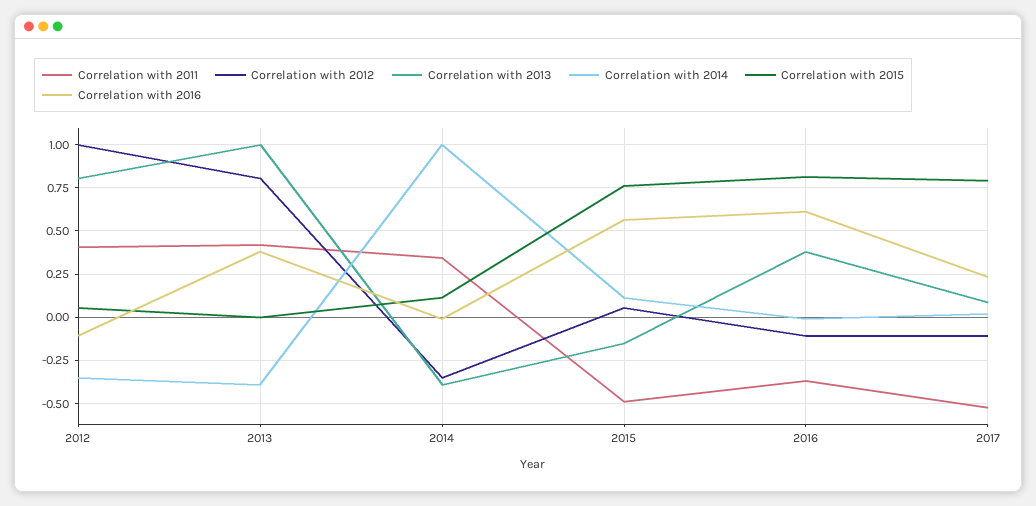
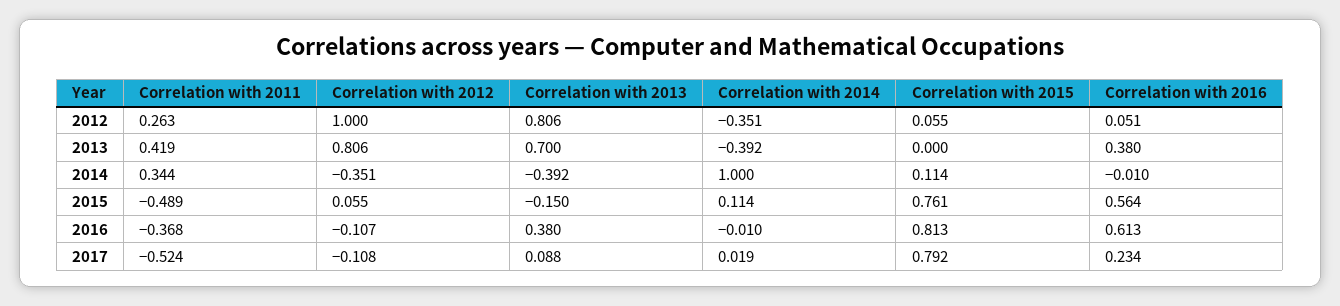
  {
    "Correlation with 2011": {
-     "2012": 0.4,
+     "2012": 0.263,
      "2013": 0.419,
      "2014": 0.344,
      "2015": -0.489,
      "2016": -0.368,
      "2017": -0.524
    },
    "Correlation with 2012": {
      "2012": 1,
      "2013": 0.806,
      "2014": -0.351,
      "2015": 0.055,
      "2016": -0.107,
      "2017": -0.108
    },
    "Correlation with 2013": {
      "2012": 0.806,
-     "2013": 1,
+     "2013": 0.7,
      "2014": -0.392,
      "2015": -0.15,
      "2016": 0.38,
      "2017": 0.088
    },
    "Correlation with 2014": {
      "2012": -0.351,
      "2013": -0.392,
      "2014": 1,
      "2015": 0.114,
      "2016": -0.01,
      "2017": 0.019
    },
    "Correlation with 2015": {
      "2012": 0.055,
      "2013": 0,
      "2014": 0.114,
      "2015": 0.761,
      "2016": 0.813,
      "2017": 0.792
    },
    "Correlation with 2016": {
-     "2012": -0.1,
+     "2012": 0.051,
      "2013": 0.38,
      "2014": -0.01,
      "2015": 0.564,
      "2016": 0.613,
      "2017": 0.234
    }
  }

